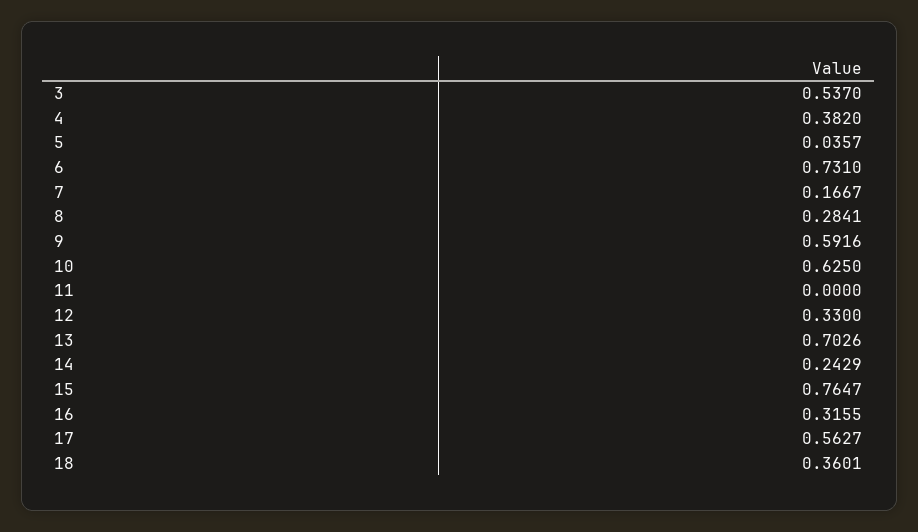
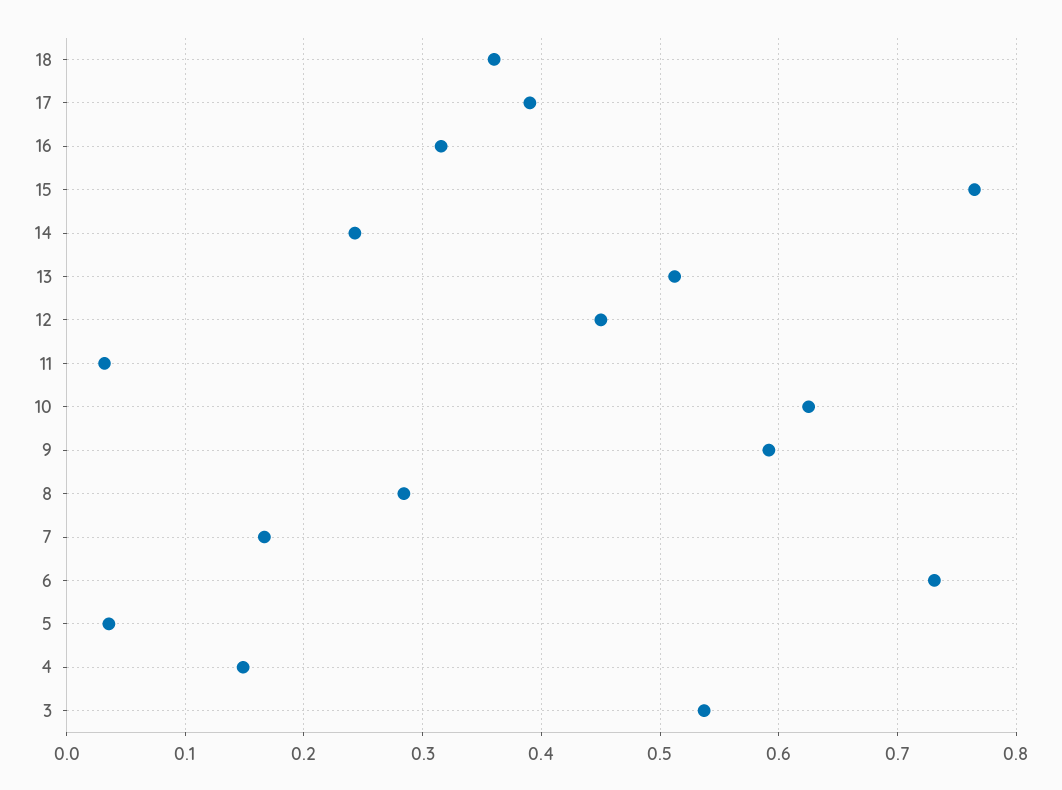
  {
    "3": 0.537,
-   "4": 0.382,
+   "4": 0.15,
    "5": 0.0357,
    "6": 0.731,
    "7": 0.1667,
    "8": 0.2841,
    "9": 0.5916,
    "10": 0.625,
-   "11": 0,
+   "11": 0.03,
-   "12": 0.33,
+   "12": 0.45,
-   "13": 0.7026,
+   "13": 0.51,
    "14": 0.2429,
    "15": 0.7647,
    "16": 0.3155,
-   "17": 0.5627,
+   "17": 0.39,
    "18": 0.3601
  }

